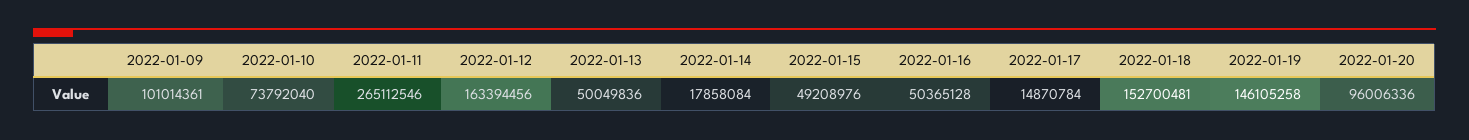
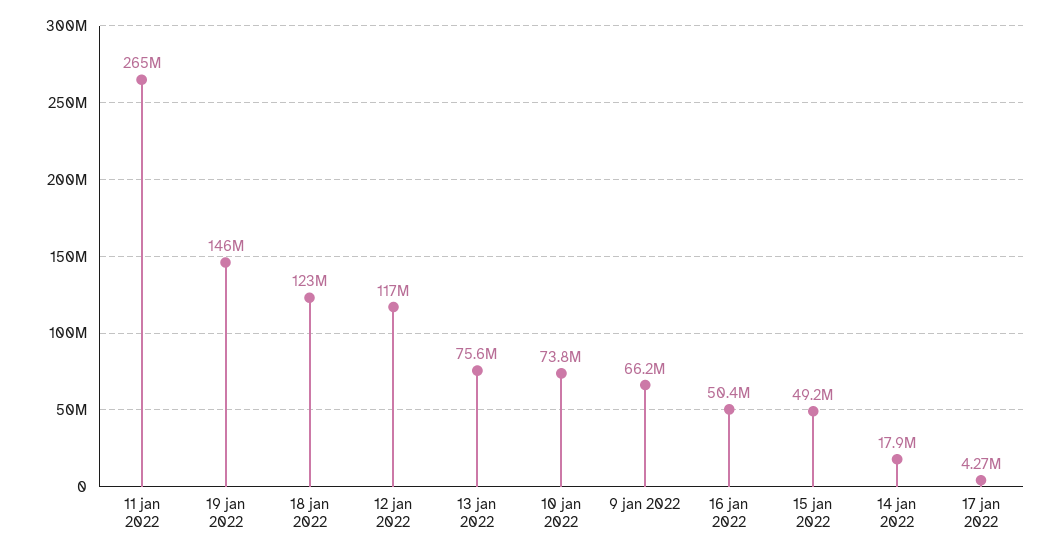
  {
-   "2022-01-09": 101014361,
+   "2022-01-09": 66200000,
    "2022-01-10": 73792040,
    "2022-01-11": 265112546,
-   "2022-01-12": 163394456,
+   "2022-01-12": 117000000,
-   "2022-01-13": 50049836,
+   "2022-01-13": 75600000,
    "2022-01-14": 17858084,
    "2022-01-15": 49208976,
    "2022-01-16": 50365128,
-   "2022-01-17": 14870784,
+   "2022-01-17": 4270000,
-   "2022-01-18": 152700481,
+   "2022-01-18": 123000000,
-   "2022-01-19": 146105258,
+   "2022-01-19": 146105258
-   "2022-01-20": 96006336
  }

